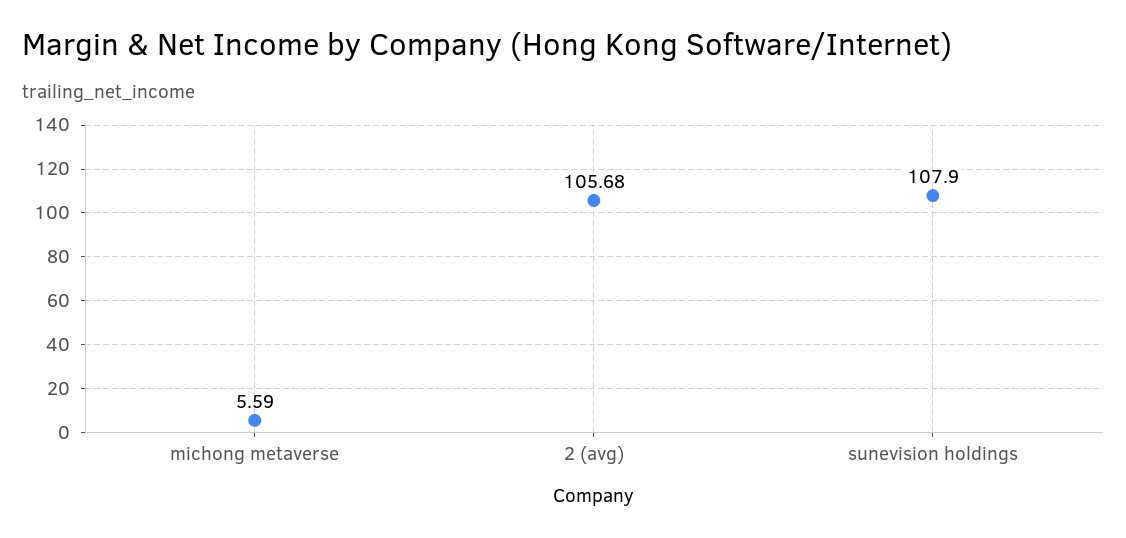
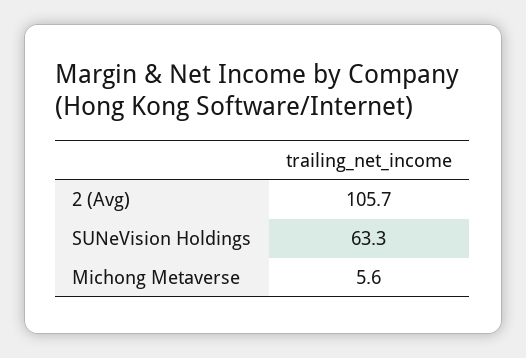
  {
    "michong metaverse": 5.59,
    "2 (avg)": 105.68,
-   "sunevision holdings": 107.9
+   "sunevision holdings": 63.3
  }

